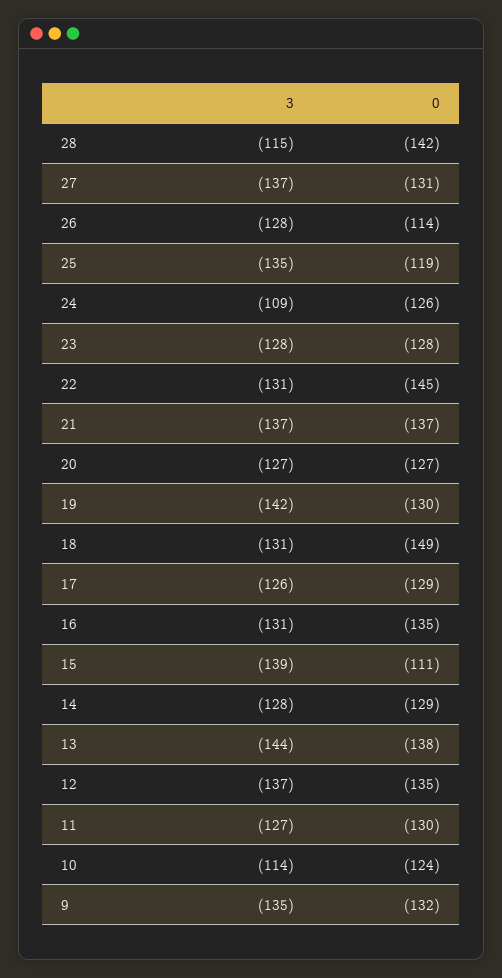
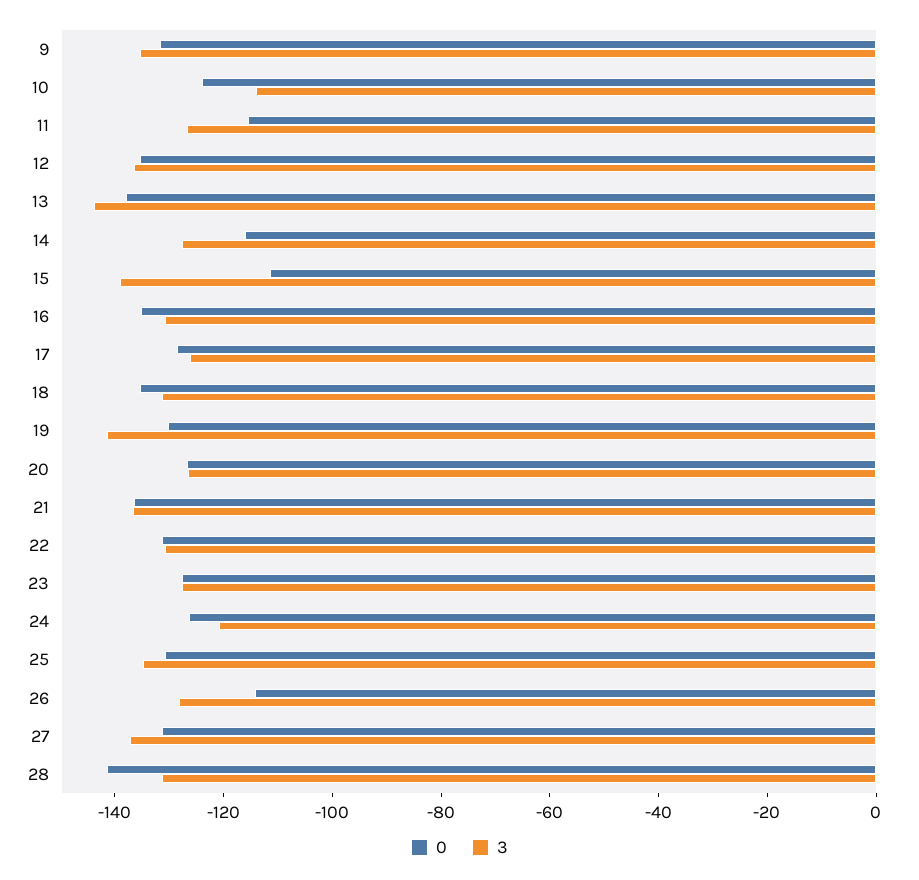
  {
    "3": {
-     "28": -115,
+     "28": -130,
      "27": -137,
      "26": -128,
      "25": -135,
-     "24": -109,
+     "24": -120,
      "23": -128,
      "22": -131,
      "21": -137,
      "20": -127,
      "19": -142,
      "18": -131,
      "17": -126,
      "16": -131,
      "15": -139,
      "14": -128,
      "13": -144,
      "12": -137,
      "11": -127,
      "10": -114,
      "9": -135
    },
    "0": {
      "28": -142,
      "27": -131,
      "26": -114,
-     "25": -119,
+     "25": -130,
      "24": -126,
      "23": -128,
-     "22": -145,
+     "22": -130,
      "21": -137,
      "20": -127,
      "19": -130,
-     "18": -149,
+     "18": -135,
      "17": -129,
      "16": -135,
      "15": -111,
-     "14": -129,
+     "14": -115,
      "13": -138,
      "12": -135,
-     "11": -130,
+     "11": -115,
      "10": -124,
      "9": -132
    }
  }

